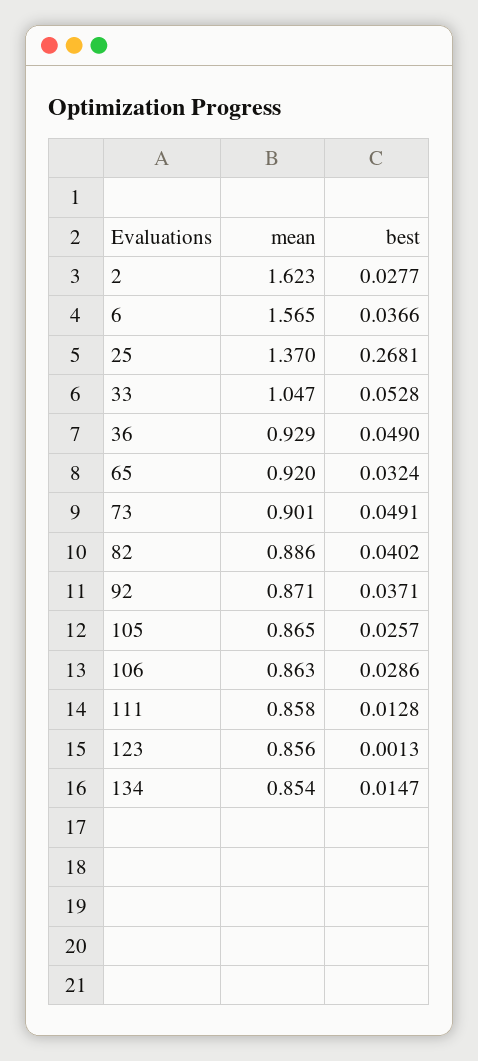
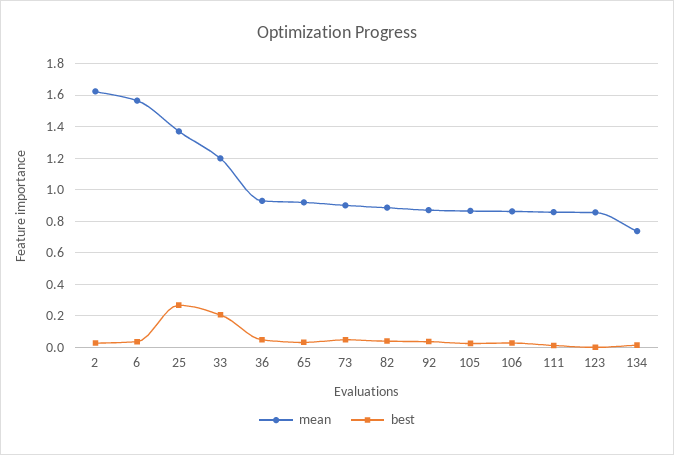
  {
    "mean": {
      "2": 1.623,
      "6": 1.565,
      "25": 1.37,
-     "33": 1.047,
+     "33": 1.2,
      "36": 0.929,
      "65": 0.92,
      "73": 0.901,
      "82": 0.886,
      "92": 0.871,
      "105": 0.865,
      "106": 0.863,
      "111": 0.858,
      "123": 0.856,
-     "134": 0.854
+     "134": 0.75
    },
    "best": {
      "2": 0.0277,
      "6": 0.0366,
      "25": 0.2681,
-     "33": 0.0528,
+     "33": 0.2,
      "36": 0.049,
      "65": 0.0324,
      "73": 0.0491,
      "82": 0.0402,
      "92": 0.0371,
      "105": 0.0257,
      "106": 0.0286,
      "111": 0.0128,
      "123": 0.0013,
      "134": 0.0147
    }
  }

